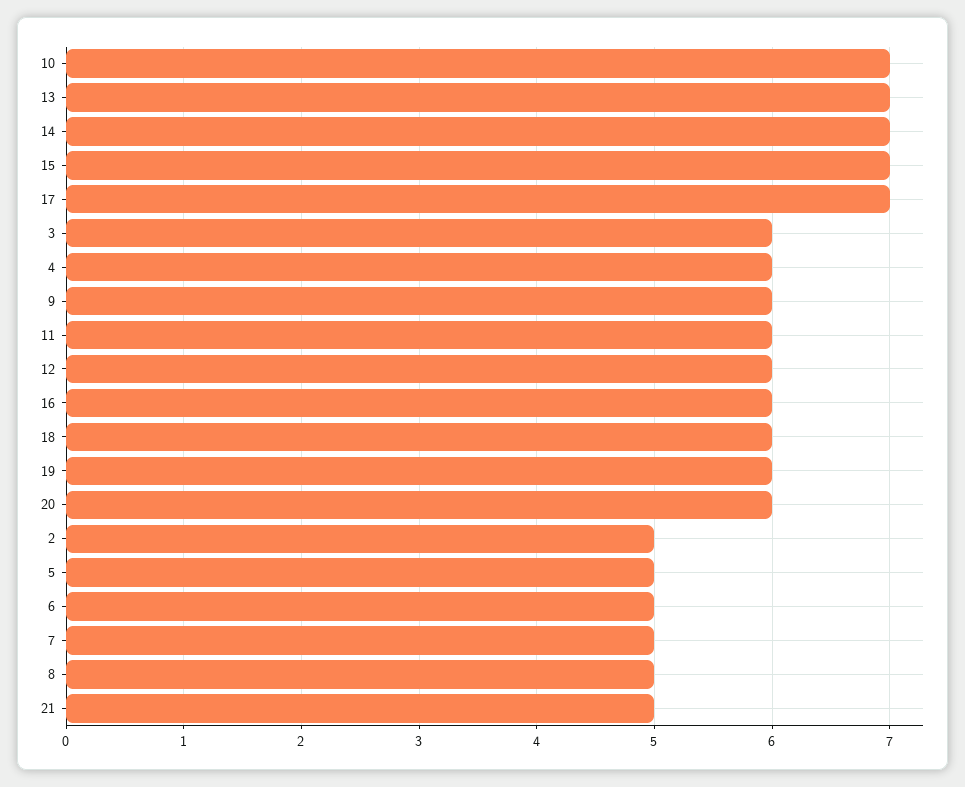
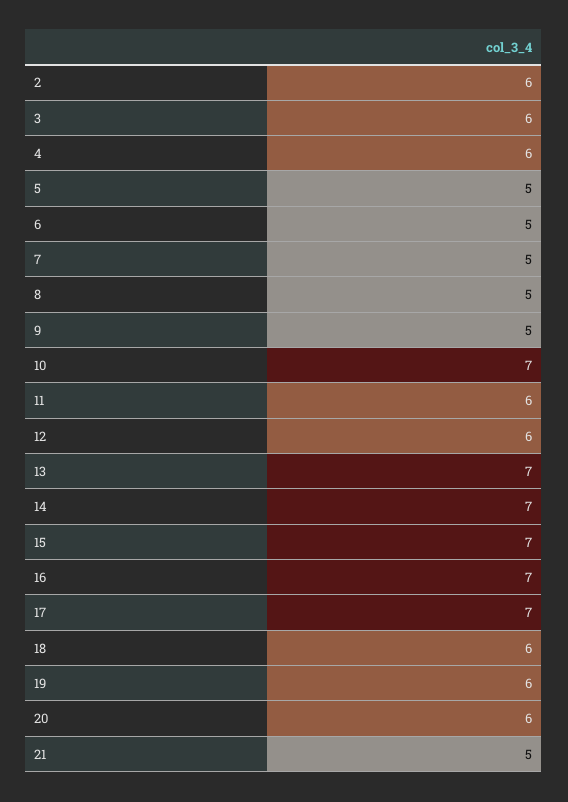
  {
    "10": 7,
    "13": 7,
    "14": 7,
    "15": 7,
    "17": 7,
    "3": 6,
    "4": 6,
-   "9": 6,
+   "9": 5,
    "11": 6,
    "12": 6,
-   "16": 6,
+   "16": 7,
    "18": 6,
    "19": 6,
    "20": 6,
-   "2": 5,
+   "2": 6,
    "5": 5,
    "6": 5,
    "7": 5,
    "8": 5,
    "21": 5
  }

